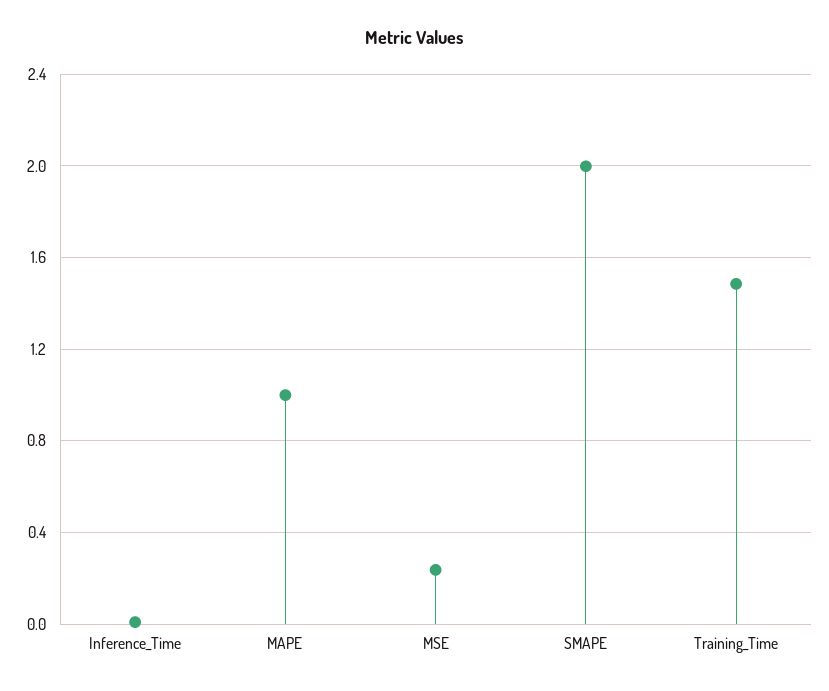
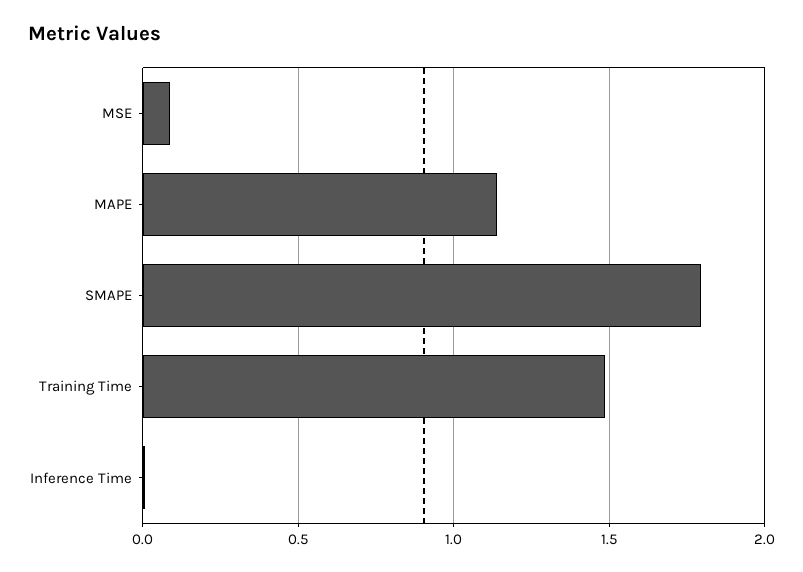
  {
    "Inference_Time": 0,
-   "MAPE": 1,
+   "MAPE": 1.15,
-   "MSE": 0.25,
+   "MSE": 0.1,
-   "SMAPE": 2,
+   "SMAPE": 1.8,
    "Training_Time": 1.5
  }

